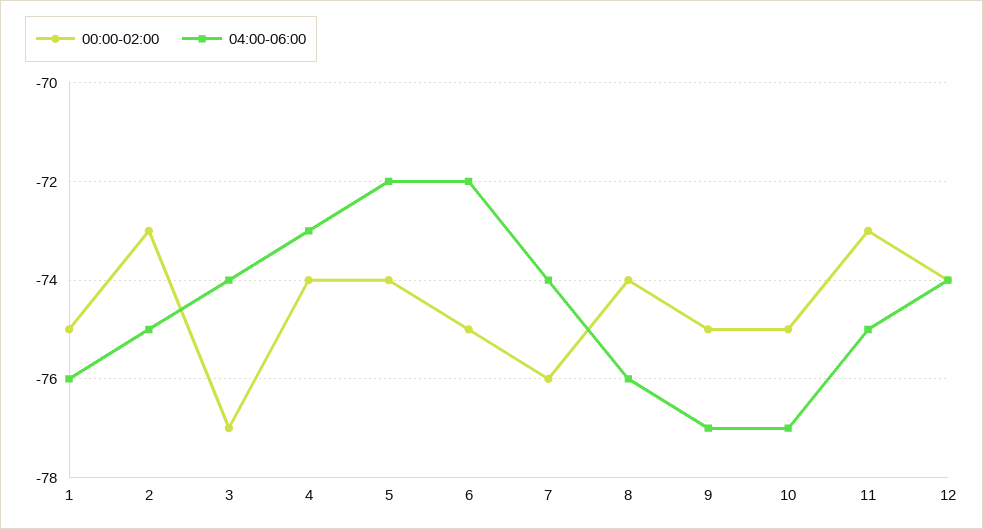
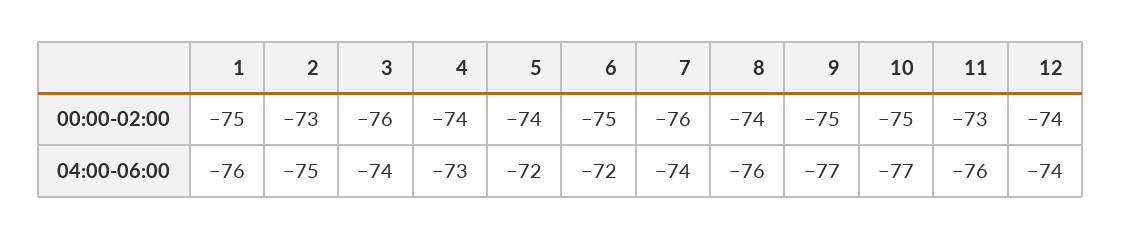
  {
    "00:00-02:00": {
      "1": -75,
      "2": -73,
-     "3": -77,
+     "3": -76,
      "4": -74,
      "5": -74,
      "6": -75,
      "7": -76,
      "8": -74,
      "9": -75,
      "10": -75,
      "11": -73,
      "12": -74
    },
    "04:00-06:00": {
      "1": -76,
      "2": -75,
      "3": -74,
      "4": -73,
      "5": -72,
      "6": -72,
      "7": -74,
      "8": -76,
      "9": -77,
      "10": -77,
-     "11": -75,
+     "11": -76,
      "12": -74
    }
  }

